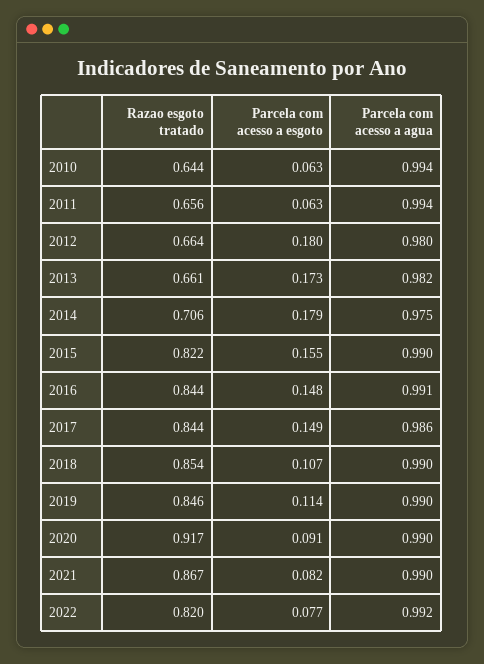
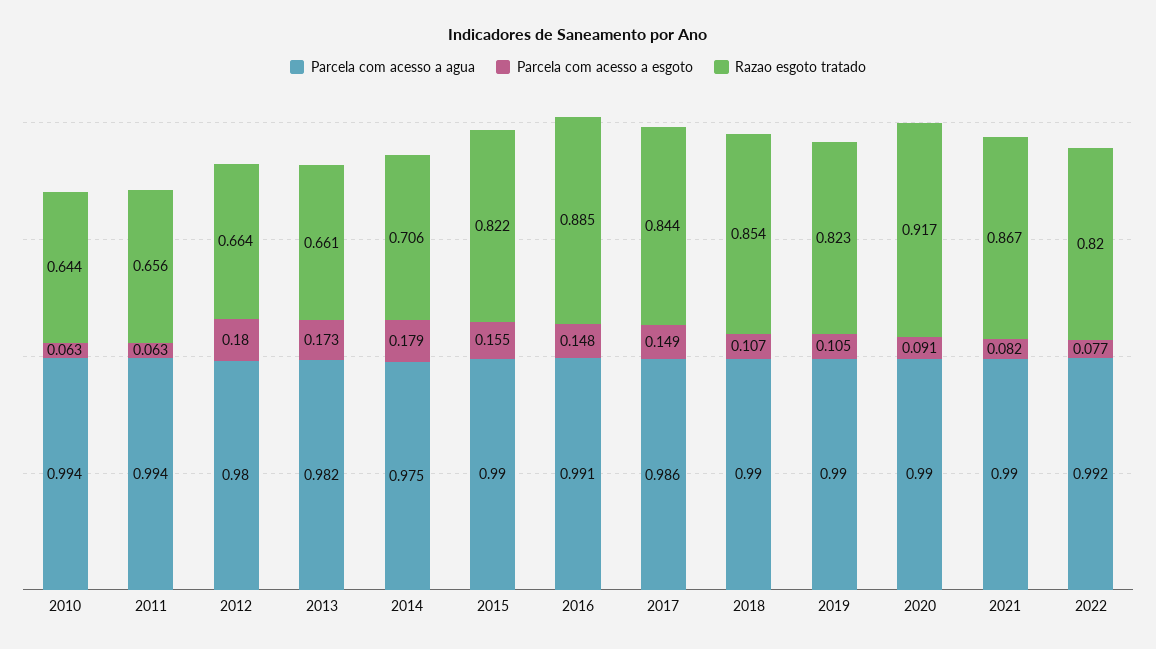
  {
    "Razao esgoto tratado": {
      "2010": 0.644,
      "2011": 0.656,
      "2012": 0.664,
      "2013": 0.661,
      "2014": 0.706,
      "2015": 0.822,
-     "2016": 0.844,
+     "2016": 0.885,
      "2017": 0.844,
      "2018": 0.854,
-     "2019": 0.846,
+     "2019": 0.823,
      "2020": 0.917,
      "2021": 0.867,
      "2022": 0.82
    },
    "Parcela com acesso a esgoto": {
      "2010": 0.063,
      "2011": 0.063,
      "2012": 0.18,
      "2013": 0.173,
      "2014": 0.179,
      "2015": 0.155,
      "2016": 0.148,
      "2017": 0.149,
      "2018": 0.107,
-     "2019": 0.114,
+     "2019": 0.105,
      "2020": 0.091,
      "2021": 0.082,
      "2022": 0.077
    },
    "Parcela com acesso a agua": {
      "2010": 0.994,
      "2011": 0.994,
      "2012": 0.98,
      "2013": 0.982,
      "2014": 0.975,
      "2015": 0.99,
      "2016": 0.991,
      "2017": 0.986,
      "2018": 0.99,
      "2019": 0.99,
      "2020": 0.99,
      "2021": 0.99,
      "2022": 0.992
    }
  }

